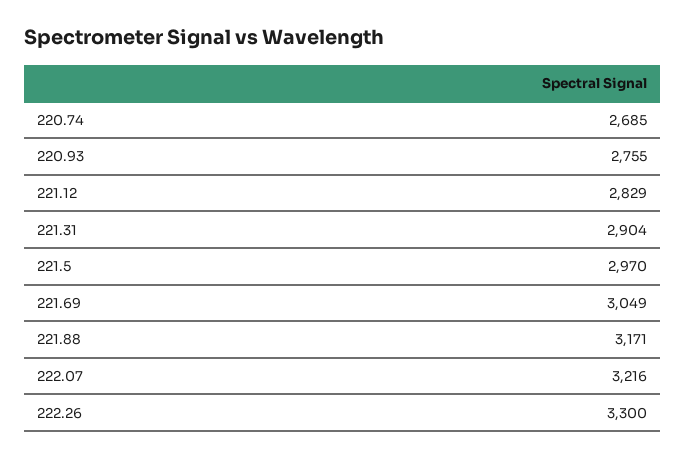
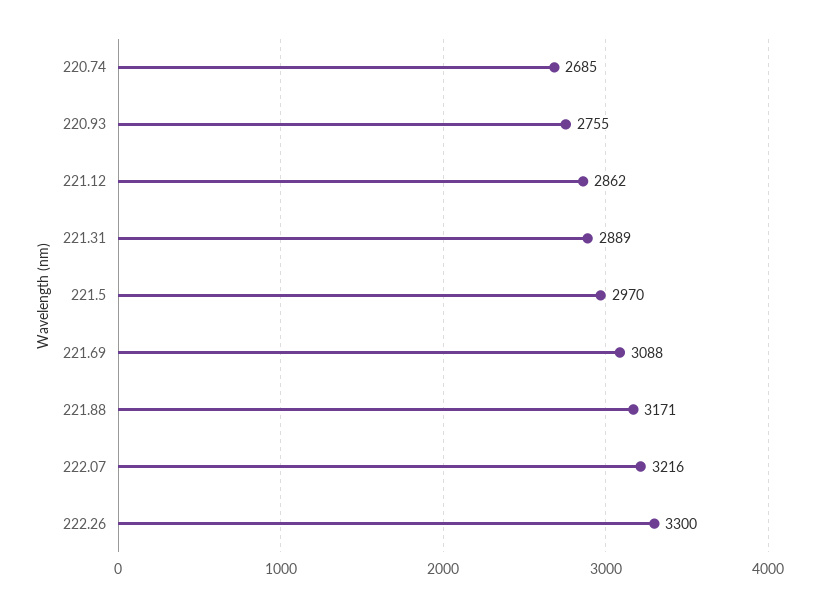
  {
    "220.74": 2685,
    "220.93": 2755,
-   "221.12": 2829,
+   "221.12": 2862,
-   "221.31": 2904,
+   "221.31": 2889,
    "221.5": 2970,
-   "221.69": 3049,
+   "221.69": 3088,
    "221.88": 3171,
    "222.07": 3216,
    "222.26": 3300
  }

